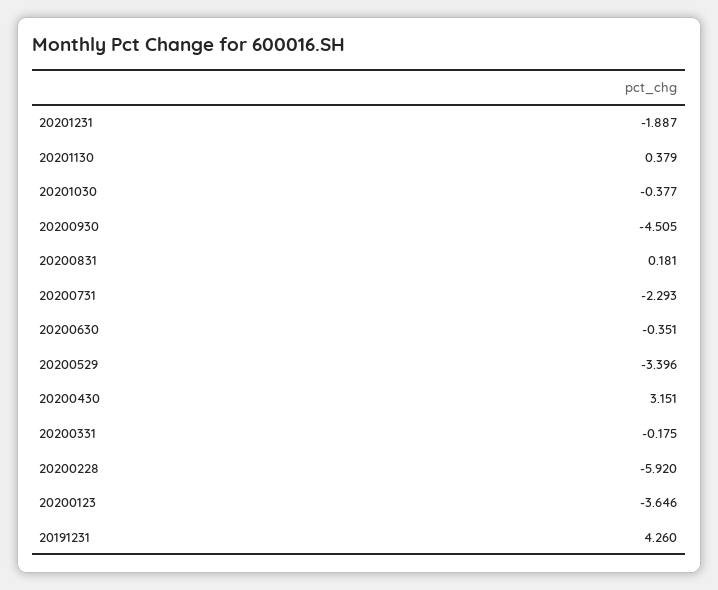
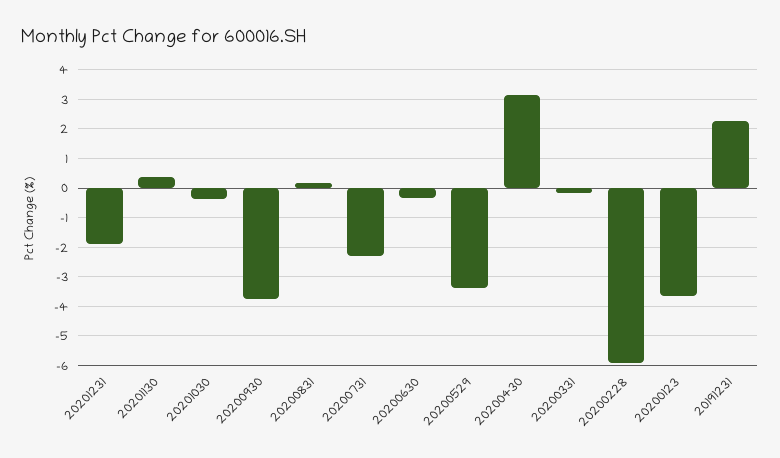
  {
    "20201231": -1.887,
    "20201130": 0.379,
    "20201030": -0.377,
-   "20200930": -4.505,
+   "20200930": -3.75,
    "20200831": 0.181,
    "20200731": -2.293,
    "20200630": -0.351,
    "20200529": -3.396,
    "20200430": 3.151,
    "20200331": -0.175,
    "20200228": -5.92,
    "20200123": -3.646,
-   "20191231": 4.26
+   "20191231": 2.25
  }

